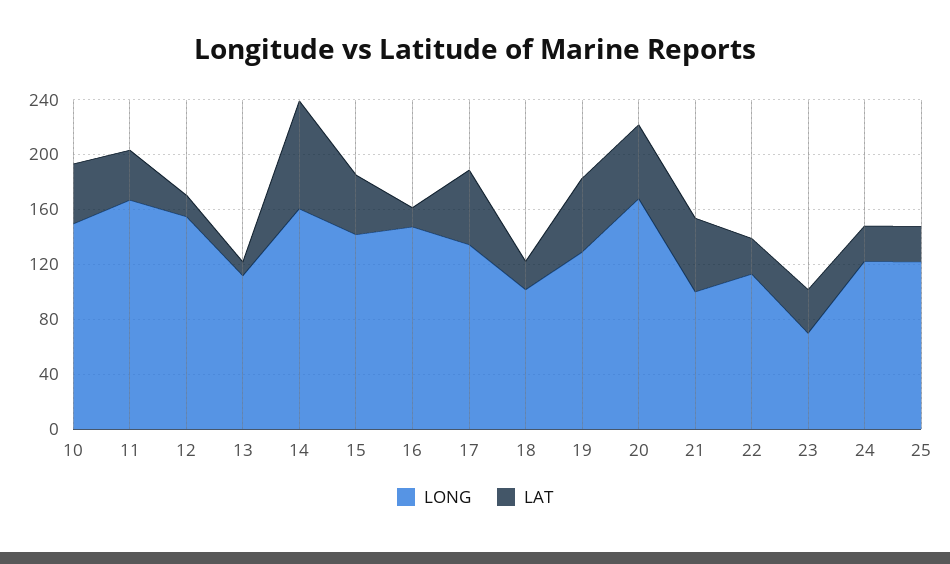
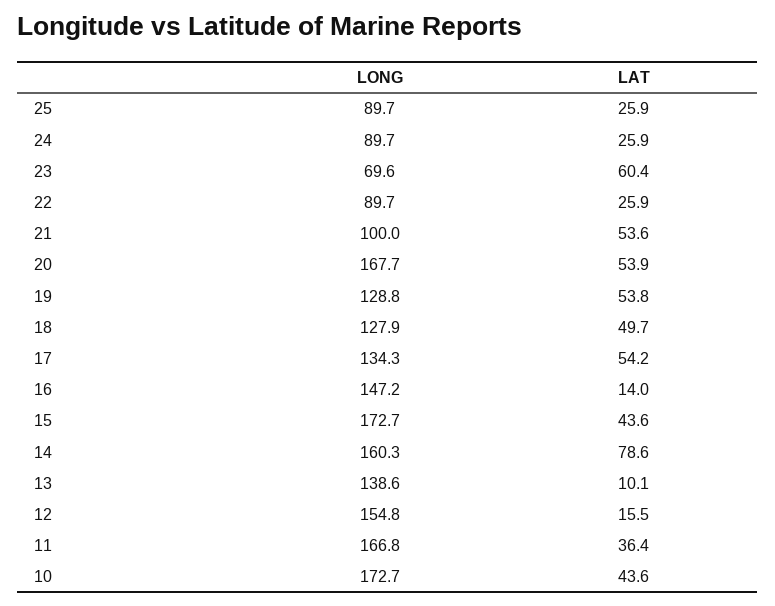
  {
    "LONG": {
-     "10": 150,
+     "10": 172.7,
      "11": 166.8,
      "12": 154.8,
-     "13": 110,
+     "13": 138.6,
      "14": 160.3,
-     "15": 140,
+     "15": 172.7,
      "16": 147.2,
      "17": 134.3,
-     "18": 100,
+     "18": 127.9,
      "19": 128.8,
      "20": 167.7,
      "21": 100,
-     "22": 110,
+     "22": 89.7,
      "23": 69.6,
-     "24": 120,
+     "24": 89.7,
-     "25": 120
+     "25": 89.7
    },
    "LAT": {
      "10": 43.6,
      "11": 36.4,
      "12": 15.5,
      "13": 10.1,
      "14": 78.6,
      "15": 43.6,
      "16": 14,
      "17": 54.2,
-     "18": 20,
+     "18": 49.7,
      "19": 53.8,
      "20": 53.9,
      "21": 53.6,
      "22": 25.9,
-     "23": 30,
+     "23": 60.4,
      "24": 25.9,
      "25": 25.9
    }
  }

